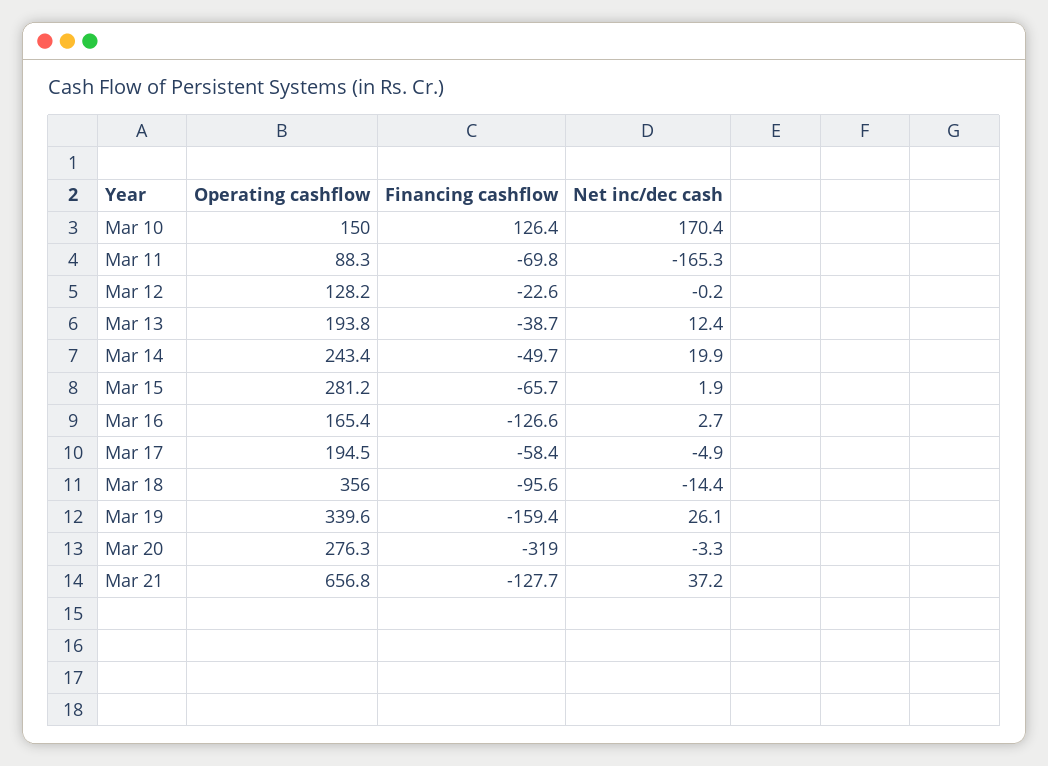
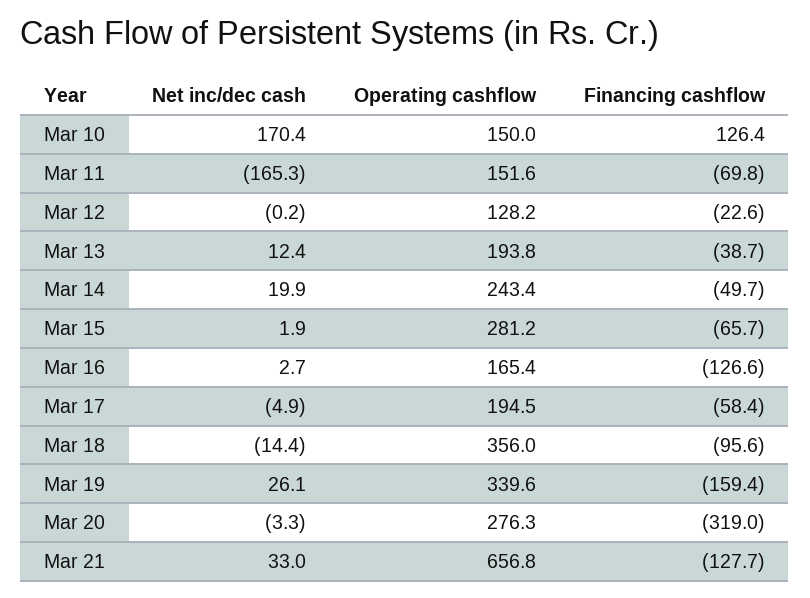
  {
    "Operating cashflow": {
      "Mar 10": 150,
-     "Mar 11": 88.3,
+     "Mar 11": 151.6,
      "Mar 12": 128.2,
      "Mar 13": 193.8,
      "Mar 14": 243.4,
      "Mar 15": 281.2,
      "Mar 16": 165.4,
      "Mar 17": 194.5,
      "Mar 18": 356,
      "Mar 19": 339.6,
      "Mar 20": 276.3,
      "Mar 21": 656.8
    },
    "Financing cashflow": {
      "Mar 10": 126.4,
      "Mar 11": -69.8,
      "Mar 12": -22.6,
      "Mar 13": -38.7,
      "Mar 14": -49.7,
      "Mar 15": -65.7,
      "Mar 16": -126.6,
      "Mar 17": -58.4,
      "Mar 18": -95.6,
      "Mar 19": -159.4,
      "Mar 20": -319,
      "Mar 21": -127.7
    },
    "Net inc/dec cash": {
      "Mar 10": 170.4,
      "Mar 11": -165.3,
      "Mar 12": -0.2,
      "Mar 13": 12.4,
      "Mar 14": 19.9,
      "Mar 15": 1.9,
      "Mar 16": 2.7,
      "Mar 17": -4.9,
      "Mar 18": -14.4,
      "Mar 19": 26.1,
      "Mar 20": -3.3,
-     "Mar 21": 37.2
+     "Mar 21": 33
    }
  }

